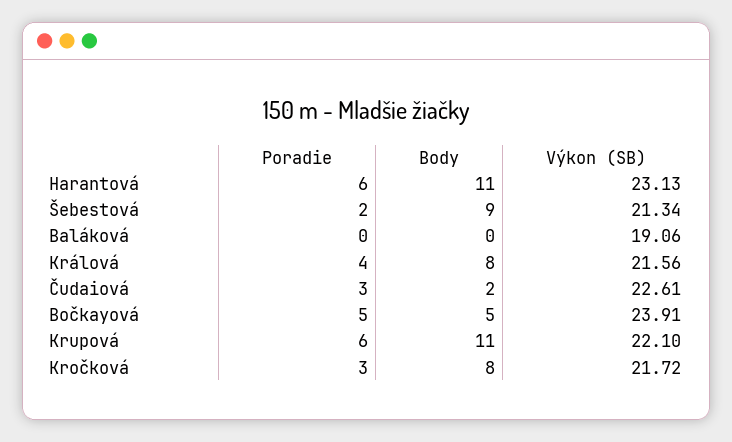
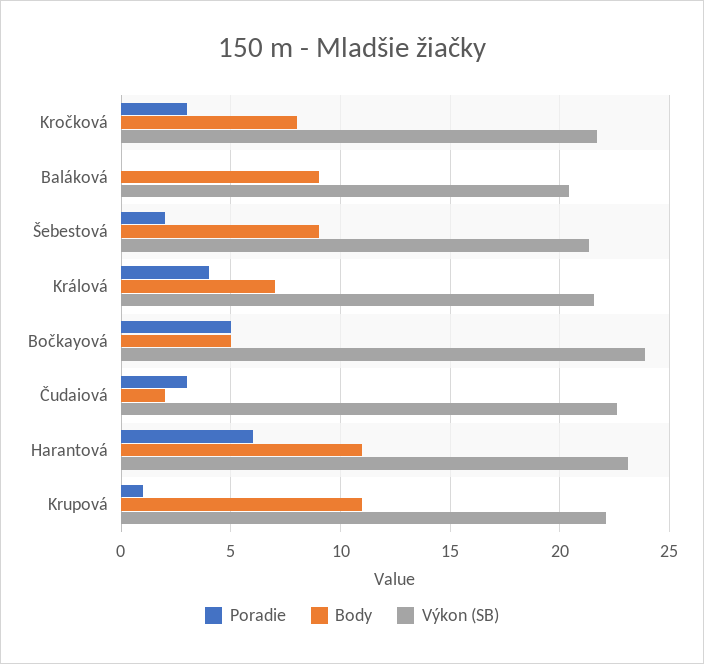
  {
    "Poradie": {
      "Harantová": 6,
      "Šebestová": 2,
      "Baláková": 0,
      "Králová": 4,
      "Čudaiová": 3,
      "Bočkayová": 5,
-     "Krupová": 6,
+     "Krupová": 1,
      "Kročková": 3
    },
    "Body": {
      "Harantová": 11,
      "Šebestová": 9,
-     "Baláková": 0,
+     "Baláková": 9,
-     "Králová": 8,
+     "Králová": 7,
      "Čudaiová": 2,
      "Bočkayová": 5,
      "Krupová": 11,
      "Kročková": 8
    },
    "Výkon (SB)": {
      "Harantová": 23.13,
      "Šebestová": 21.34,
-     "Baláková": 19.06,
+     "Baláková": 20.5,
      "Králová": 21.56,
      "Čudaiová": 22.61,
      "Bočkayová": 23.91,
      "Krupová": 22.1,
      "Kročková": 21.72
    }
  }

